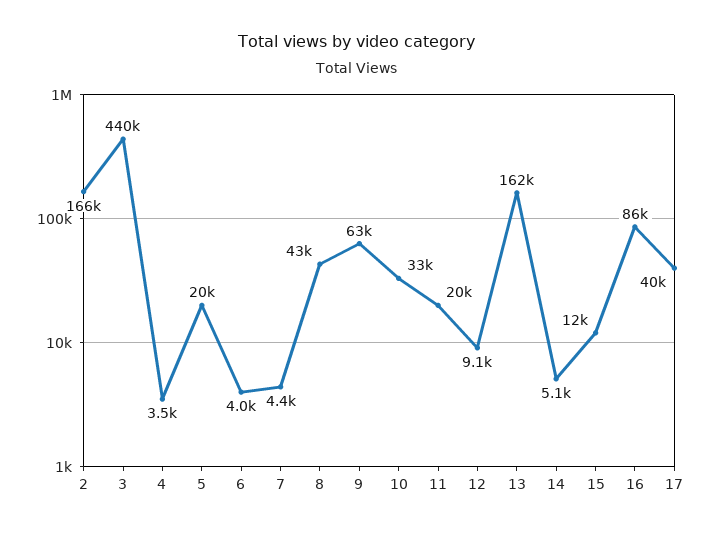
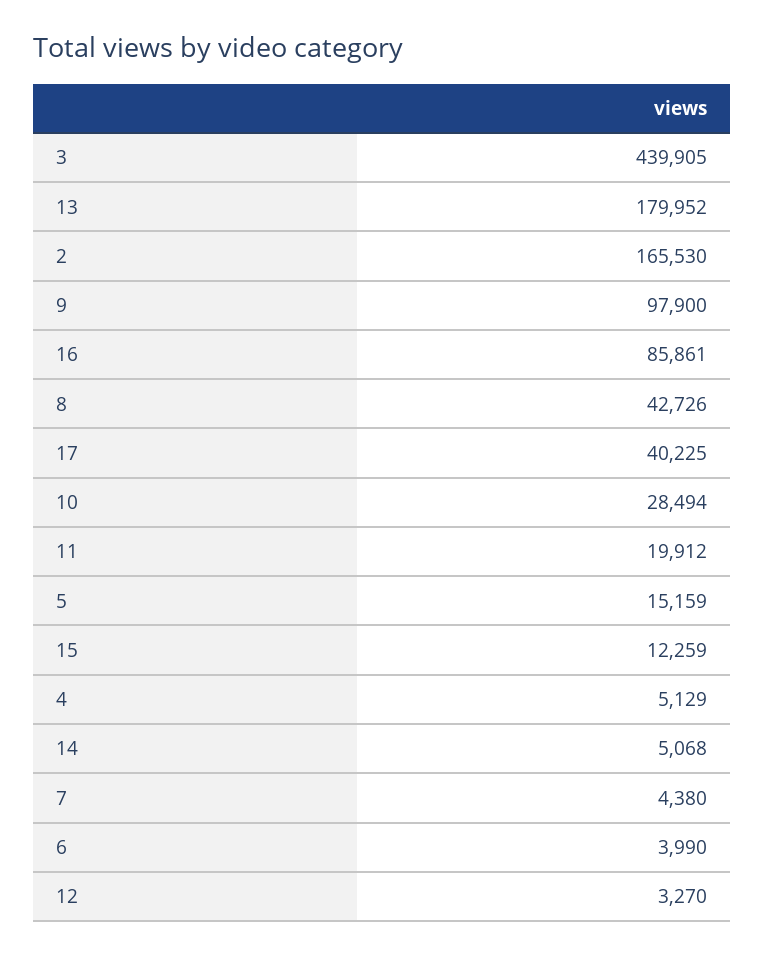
  {
    "2": 165530,
    "3": 439905,
-   "4": 3500,
+   "4": 5129,
-   "5": 20000,
+   "5": 15159,
    "6": 3990,
    "7": 4380,
    "8": 42726,
-   "9": 63000,
+   "9": 97900,
-   "10": 33000,
+   "10": 28494,
    "11": 19912,
-   "12": 9100,
+   "12": 3270,
-   "13": 162000,
+   "13": 179952,
    "14": 5068,
    "15": 12259,
    "16": 85861,
    "17": 40225
  }

